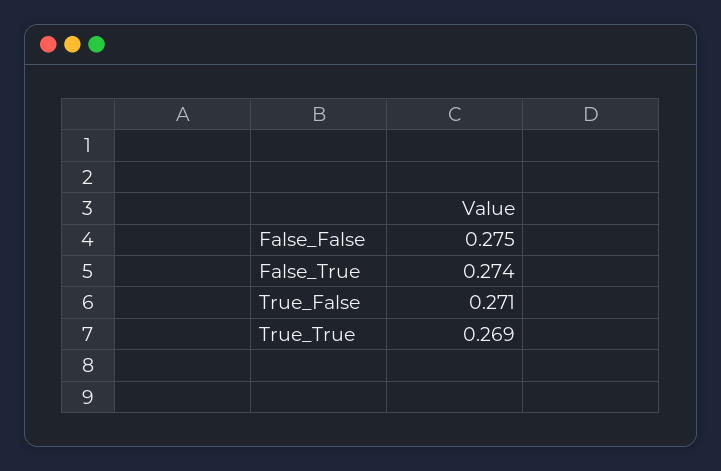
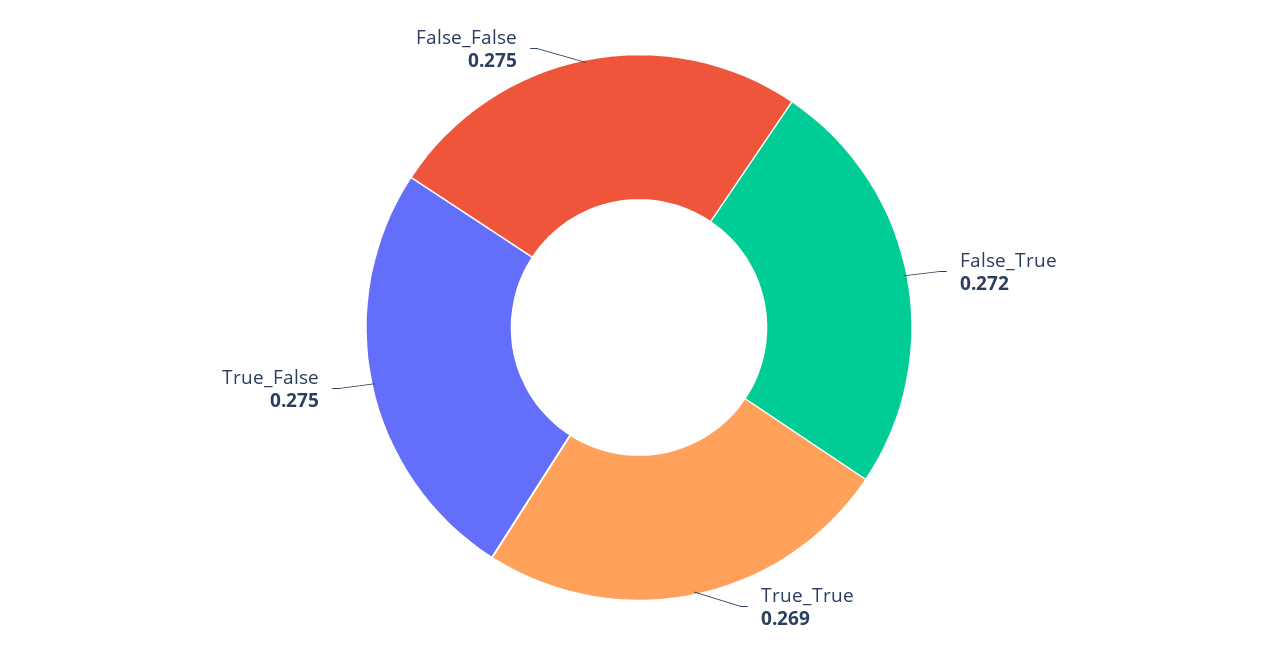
  {
    "False_False": 0.275,
-   "False_True": 0.274,
+   "False_True": 0.272,
-   "True_False": 0.271,
+   "True_False": 0.275,
    "True_True": 0.269
  }

